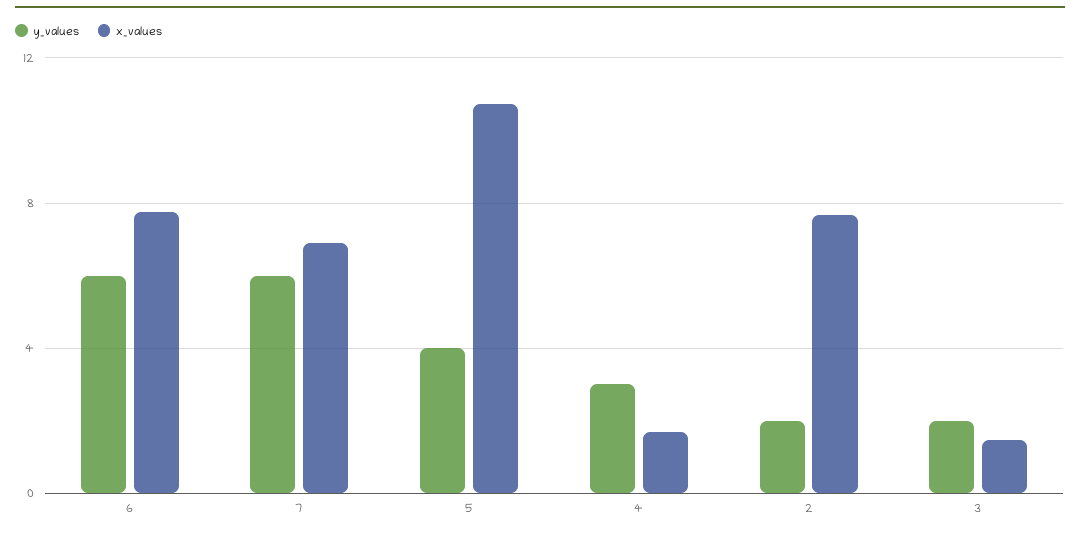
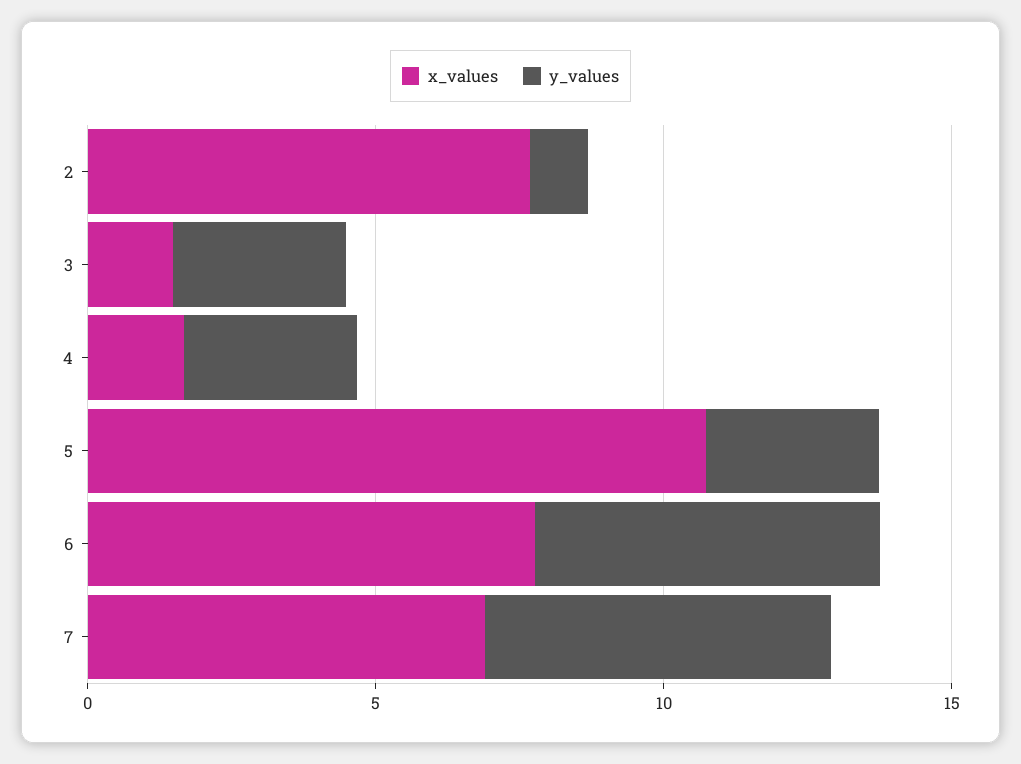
  {
    "y_values": {
      "6": 6,
      "7": 6,
-     "5": 4,
+     "5": 3,
      "4": 3,
-     "2": 2,
+     "2": 1,
-     "3": 2
+     "3": 3
    },
    "x_values": {
      "6": 8,
      "7": 7,
      "5": 10.5,
      "4": 1.5,
      "2": 7.5,
      "3": 1.5
    }
  }

